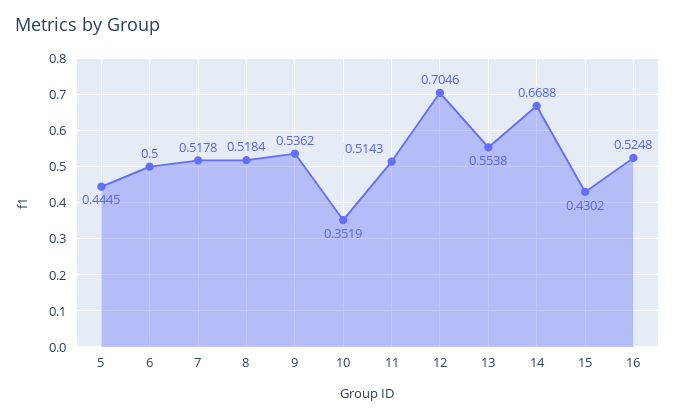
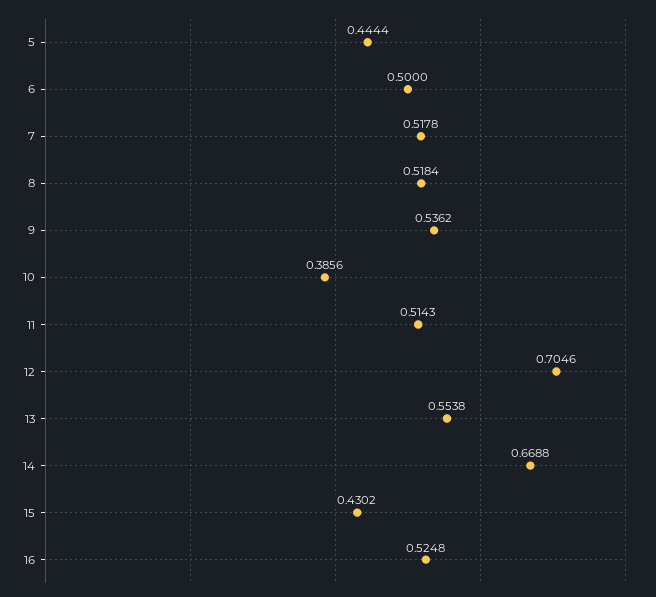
  {
-   "5": 0.4445,
+   "5": 0.4444,
    "6": 0.5,
    "7": 0.5178,
    "8": 0.5184,
    "9": 0.5362,
-   "10": 0.3519,
+   "10": 0.3856,
    "11": 0.5143,
    "12": 0.7046,
    "13": 0.5538,
    "14": 0.6688,
    "15": 0.4302,
    "16": 0.5248
  }

